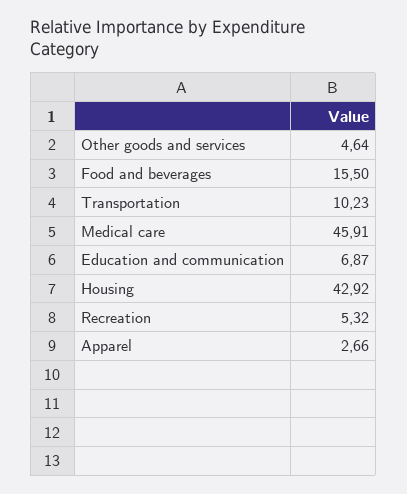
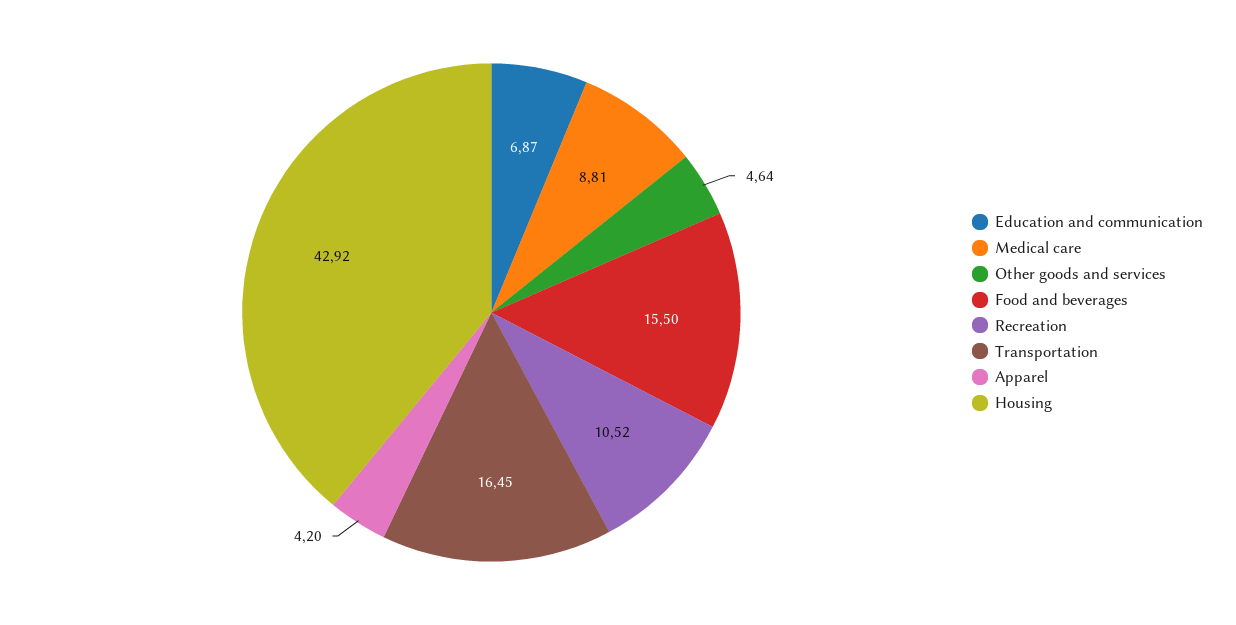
  {
    "Other goods and services": 4.64,
    "Food and beverages": 15.5,
-   "Transportation": 10.23,
+   "Transportation": 16.45,
-   "Medical care": 45.91,
+   "Medical care": 8.81,
    "Education and communication": 6.87,
    "Housing": 42.92,
-   "Recreation": 5.32,
+   "Recreation": 10.52,
-   "Apparel": 2.66
+   "Apparel": 4.2
  }

